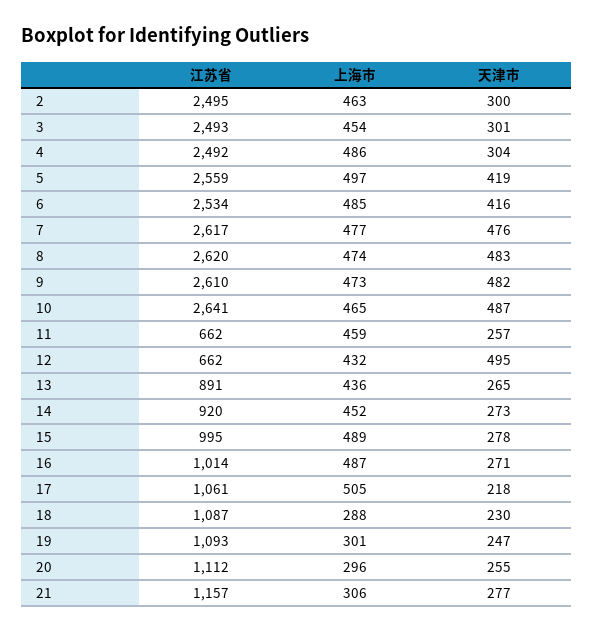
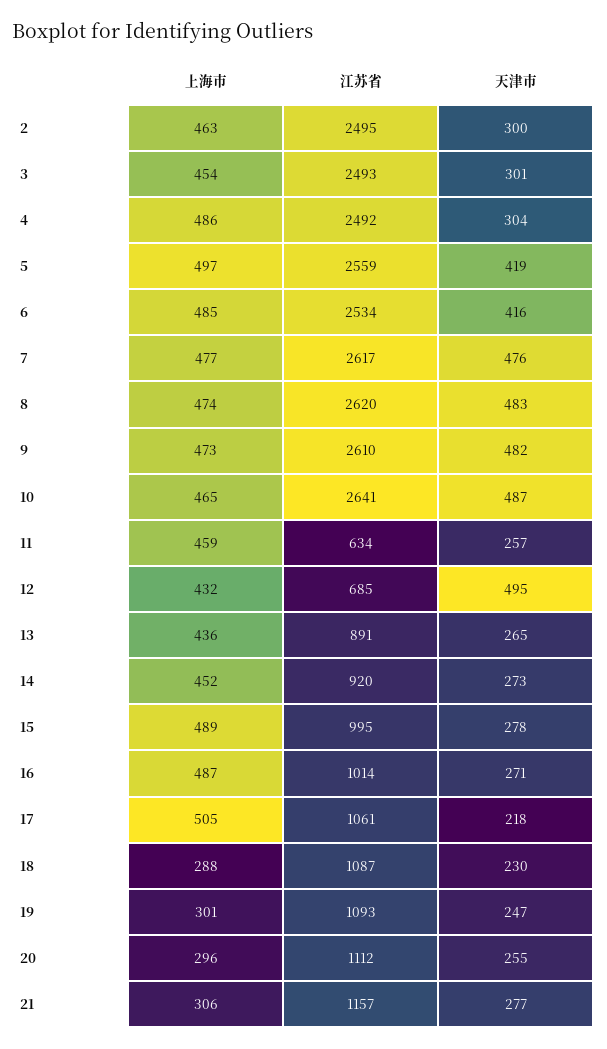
  {
    "江苏省": {
      "2": 2495,
      "3": 2493,
      "4": 2492,
      "5": 2559,
      "6": 2534,
      "7": 2617,
      "8": 2620,
      "9": 2610,
      "10": 2641,
-     "11": 662,
+     "11": 634,
-     "12": 662,
+     "12": 685,
      "13": 891,
      "14": 920,
      "15": 995,
      "16": 1014,
      "17": 1061,
      "18": 1087,
      "19": 1093,
      "20": 1112,
      "21": 1157
    },
    "上海市": {
      "2": 463,
      "3": 454,
      "4": 486,
      "5": 497,
      "6": 485,
      "7": 477,
      "8": 474,
      "9": 473,
      "10": 465,
      "11": 459,
      "12": 432,
      "13": 436,
      "14": 452,
      "15": 489,
      "16": 487,
      "17": 505,
      "18": 288,
      "19": 301,
      "20": 296,
      "21": 306
    },
    "天津市": {
      "2": 300,
      "3": 301,
      "4": 304,
      "5": 419,
      "6": 416,
      "7": 476,
      "8": 483,
      "9": 482,
      "10": 487,
      "11": 257,
      "12": 495,
      "13": 265,
      "14": 273,
      "15": 278,
      "16": 271,
      "17": 218,
      "18": 230,
      "19": 247,
      "20": 255,
      "21": 277
    }
  }

